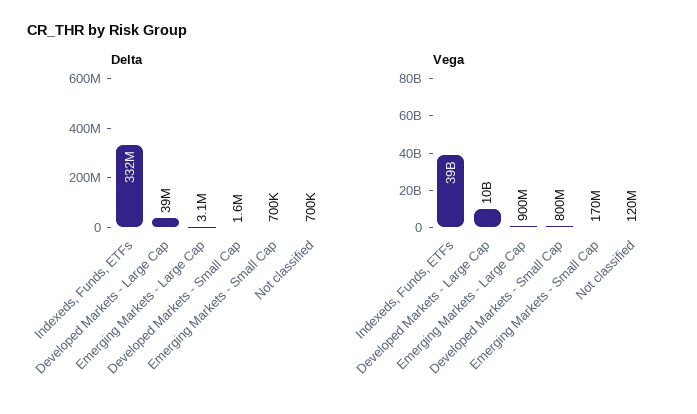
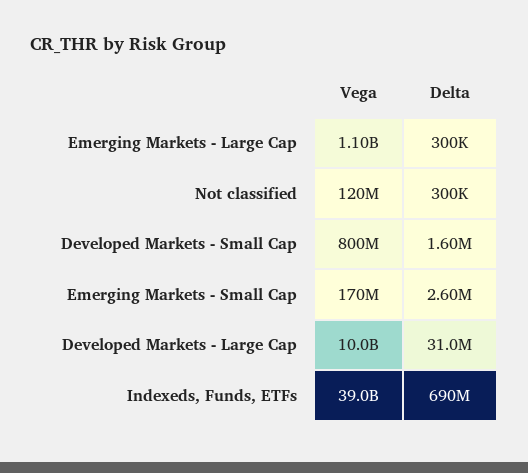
  {
    "Delta": {
-     "Indexeds, Funds, ETFs": 332000000,
+     "Indexeds, Funds, ETFs": 690000000,
-     "Developed Markets - Large Cap": 39000000,
+     "Developed Markets - Large Cap": 31000000,
-     "Emerging Markets - Large Cap": 3100000,
+     "Emerging Markets - Large Cap": 300000,
      "Developed Markets - Small Cap": 1600000,
-     "Emerging Markets - Small Cap": 700000,
+     "Emerging Markets - Small Cap": 2600000,
-     "Not classified": 700000
+     "Not classified": 300000
    },
    "Vega": {
      "Indexeds, Funds, ETFs": 39000000000,
      "Developed Markets - Large Cap": 10000000000,
-     "Emerging Markets - Large Cap": 900000000,
+     "Emerging Markets - Large Cap": 1100000000,
      "Developed Markets - Small Cap": 800000000,
      "Emerging Markets - Small Cap": 170000000,
      "Not classified": 120000000
    }
  }

